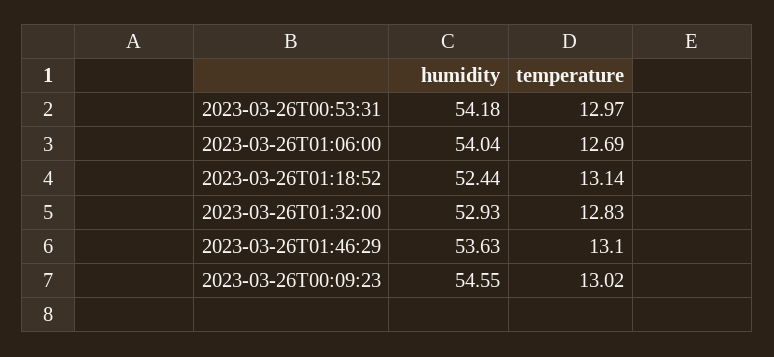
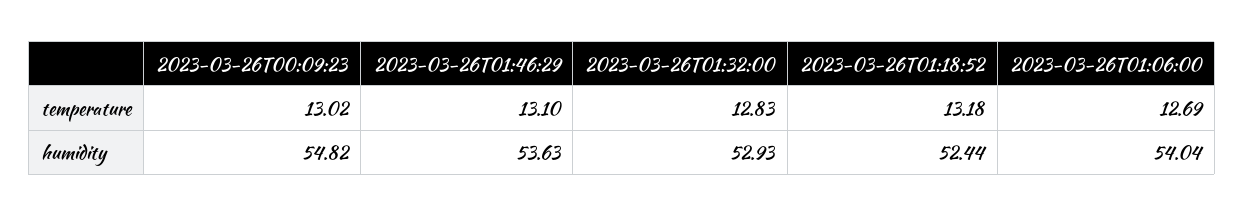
  {
    "humidity": {
-     "2023-03-26T00:53:31": 54.18,
      "2023-03-26T01:06:00": 54.04,
      "2023-03-26T01:18:52": 52.44,
      "2023-03-26T01:32:00": 52.93,
      "2023-03-26T01:46:29": 53.63,
-     "2023-03-26T00:09:23": 54.55
+     "2023-03-26T00:09:23": 54.82
    },
    "temperature": {
-     "2023-03-26T00:53:31": 12.97,
      "2023-03-26T01:06:00": 12.69,
-     "2023-03-26T01:18:52": 13.14,
+     "2023-03-26T01:18:52": 13.18,
      "2023-03-26T01:32:00": 12.83,
      "2023-03-26T01:46:29": 13.1,
      "2023-03-26T00:09:23": 13.02
    }
  }

